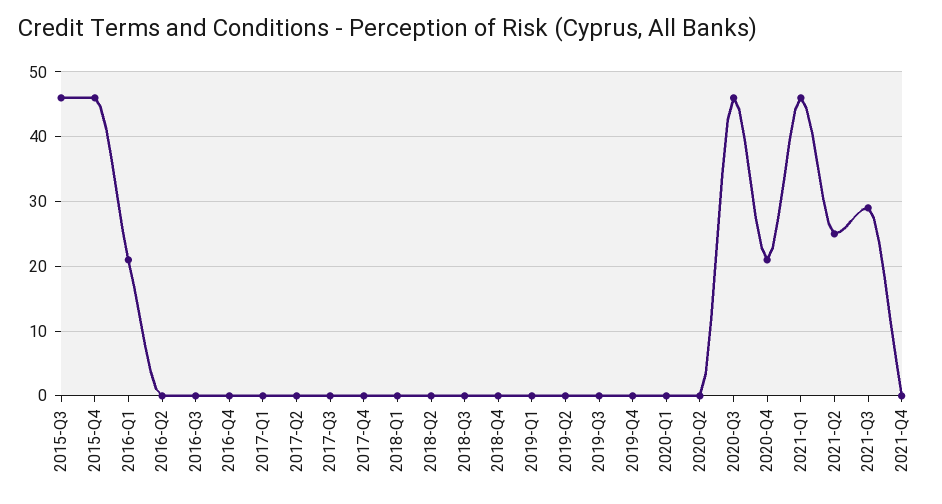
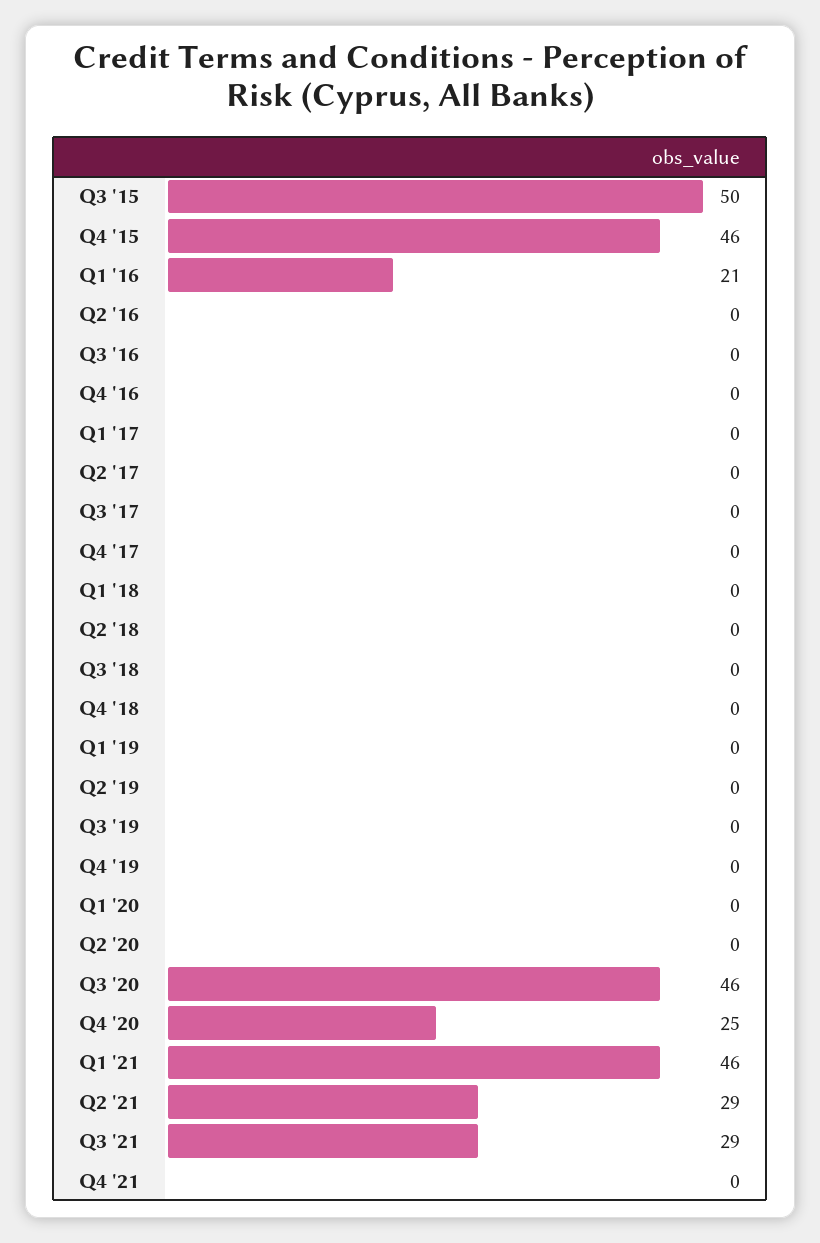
  {
-   "2015-Q3": 46,
+   "2015-Q3": 50,
    "2015-Q4": 46,
    "2016-Q1": 21,
    "2016-Q2": 0,
    "2016-Q3": 0,
    "2016-Q4": 0,
    "2017-Q1": 0,
    "2017-Q2": 0,
    "2017-Q3": 0,
    "2017-Q4": 0,
    "2018-Q1": 0,
    "2018-Q2": 0,
    "2018-Q3": 0,
    "2018-Q4": 0,
    "2019-Q1": 0,
    "2019-Q2": 0,
    "2019-Q3": 0,
    "2019-Q4": 0,
    "2020-Q1": 0,
    "2020-Q2": 0,
    "2020-Q3": 46,
-   "2020-Q4": 21,
+   "2020-Q4": 25,
    "2021-Q1": 46,
-   "2021-Q2": 25,
+   "2021-Q2": 29,
    "2021-Q3": 29,
    "2021-Q4": 0
  }

